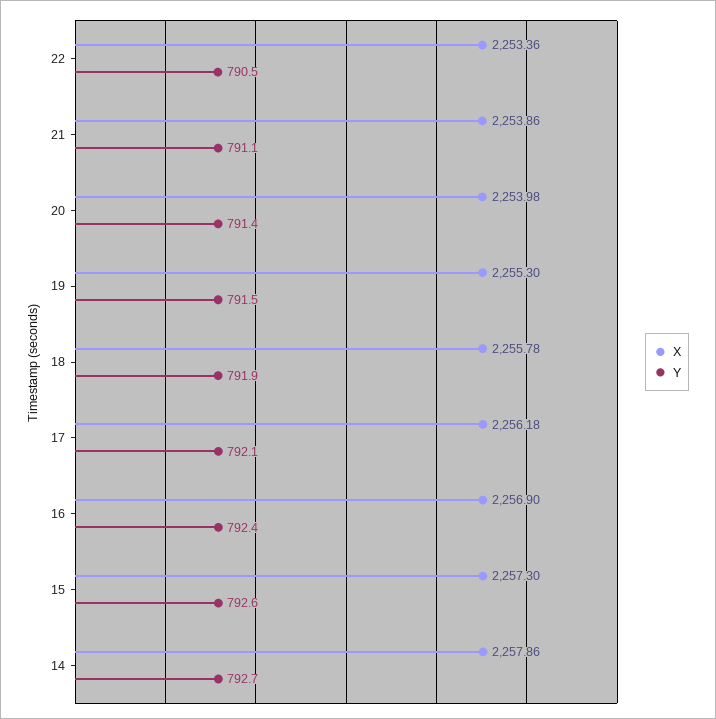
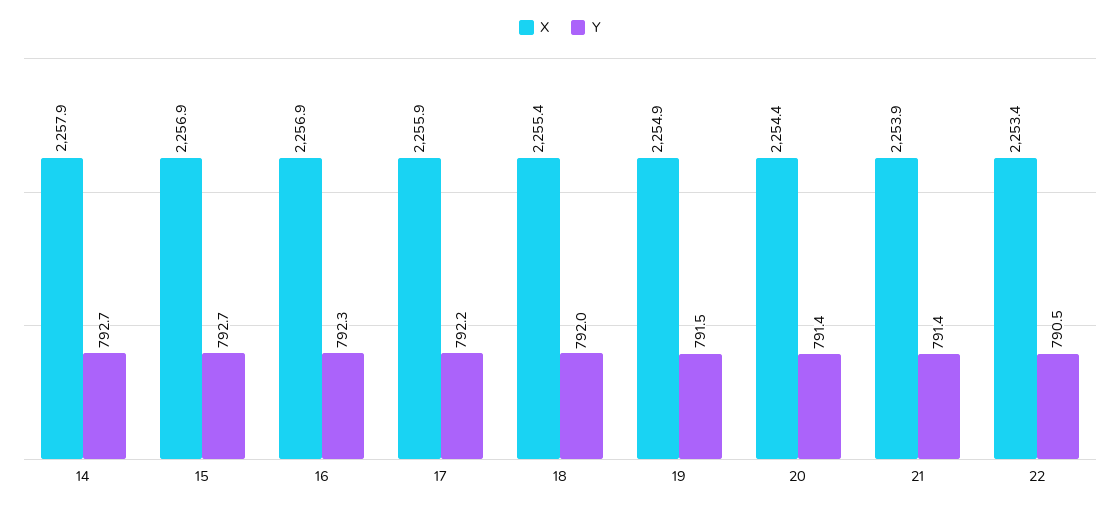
  {
    "X": {
      "22": 2253.36,
      "21": 2253.86,
-     "20": 2253.98,
+     "20": 2254.4,
-     "19": 2255.3,
+     "19": 2254.9,
-     "18": 2255.78,
+     "18": 2255.4,
-     "17": 2256.18,
+     "17": 2255.9,
      "16": 2256.9,
-     "15": 2257.3,
+     "15": 2256.9,
      "14": 2257.86
    },
    "Y": {
      "22": 790.5,
-     "21": 791.1,
+     "21": 791.4,
      "20": 791.4,
      "19": 791.5,
-     "18": 791.9,
+     "18": 792,
-     "17": 792.1,
+     "17": 792.2,
-     "16": 792.4,
+     "16": 792.3,
-     "15": 792.6,
+     "15": 792.7,
      "14": 792.7
    }
  }

